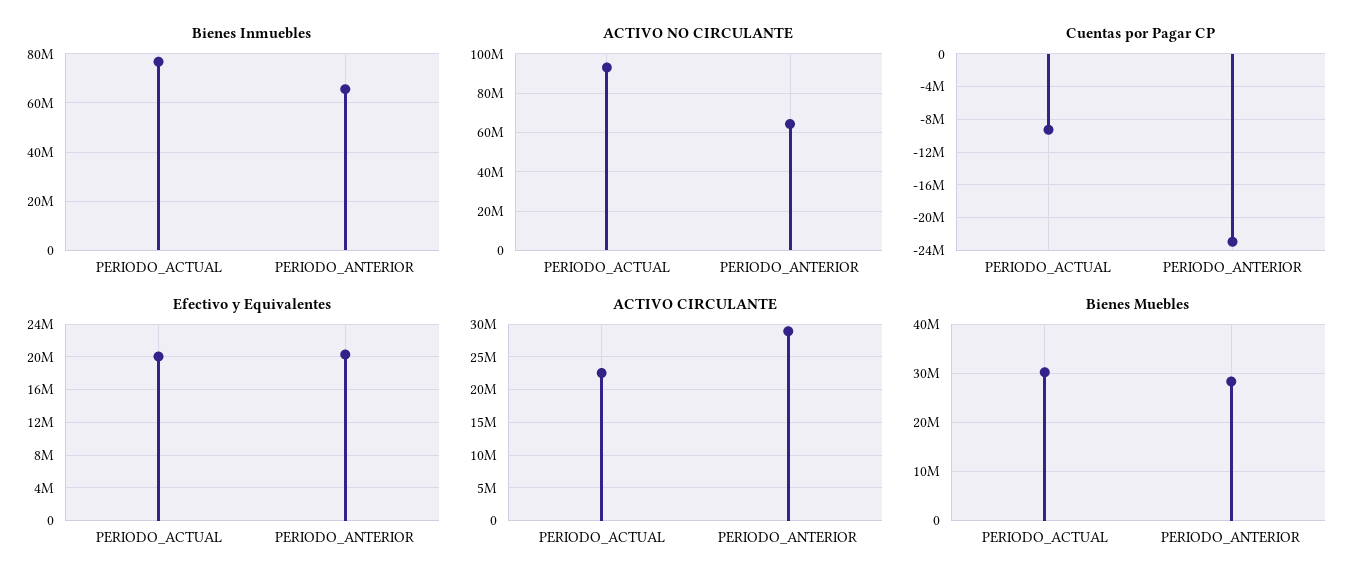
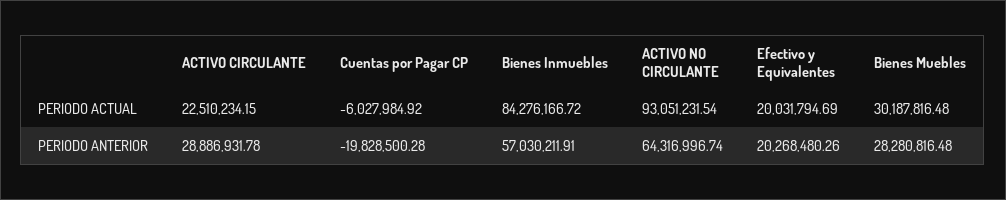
  {
    "Bienes Inmuebles": {
-     "PERIODO_ACTUAL": 77500000,
+     "PERIODO_ACTUAL": 84276166.72,
-     "PERIODO_ANTERIOR": 65000000
+     "PERIODO_ANTERIOR": 57030211.91
    },
    "ACTIVO NO CIRCULANTE": {
      "PERIODO_ACTUAL": 93051231.54,
      "PERIODO_ANTERIOR": 64316996.74
    },
    "Cuentas por Pagar CP": {
-     "PERIODO_ACTUAL": -9000000,
+     "PERIODO_ACTUAL": -6027984.92,
-     "PERIODO_ANTERIOR": -23000000
+     "PERIODO_ANTERIOR": -19828500.28
    },
    "Efectivo y Equivalentes": {
      "PERIODO_ACTUAL": 20031794.69,
      "PERIODO_ANTERIOR": 20268480.26
    },
    "ACTIVO CIRCULANTE": {
      "PERIODO_ACTUAL": 22510234.15,
      "PERIODO_ANTERIOR": 28886931.78
    },
    "Bienes Muebles": {
      "PERIODO_ACTUAL": 30187816.48,
      "PERIODO_ANTERIOR": 28280816.48
    }
  }

